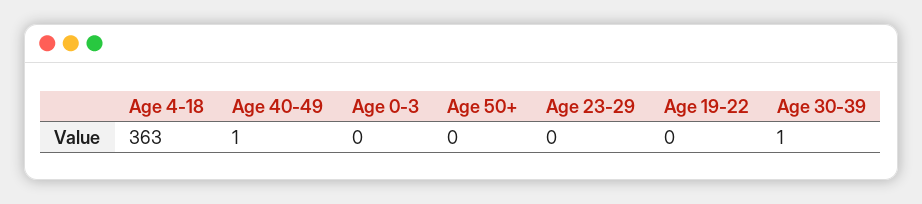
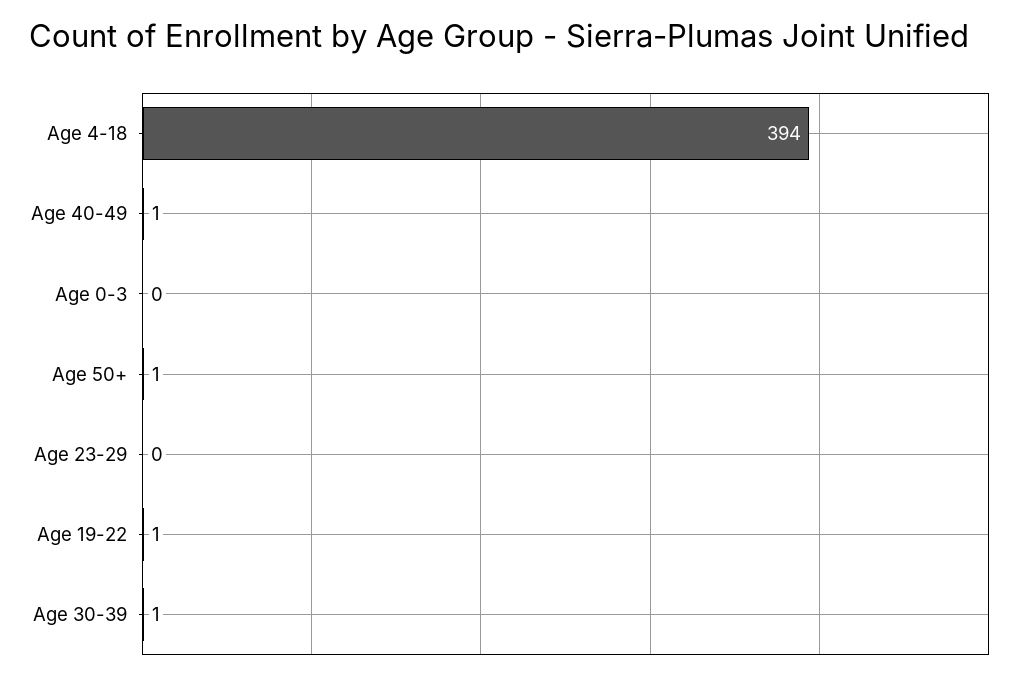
  {
-   "Age 4-18": 363,
+   "Age 4-18": 394,
    "Age 40-49": 1,
    "Age 0-3": 0,
-   "Age 50+": 0,
+   "Age 50+": 1,
    "Age 23-29": 0,
-   "Age 19-22": 0,
+   "Age 19-22": 1,
    "Age 30-39": 1
  }

